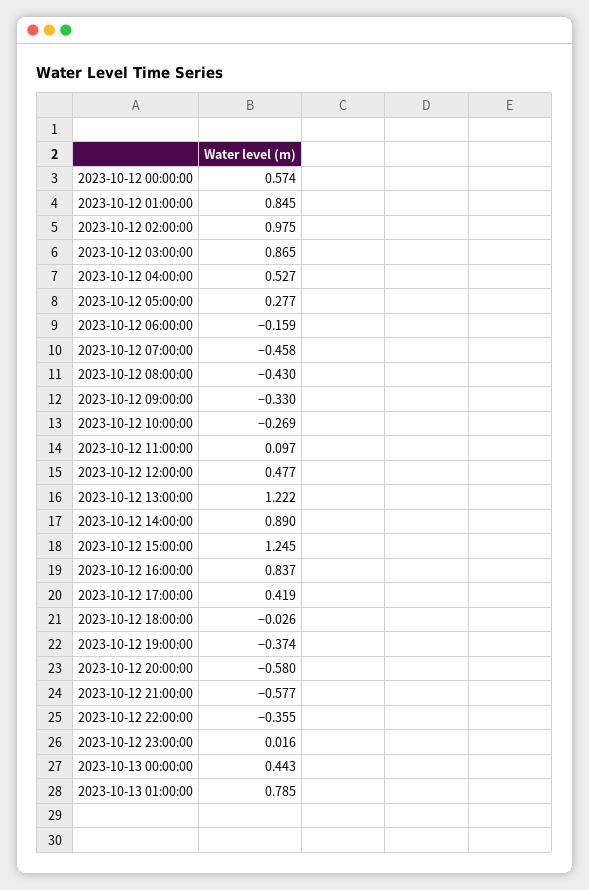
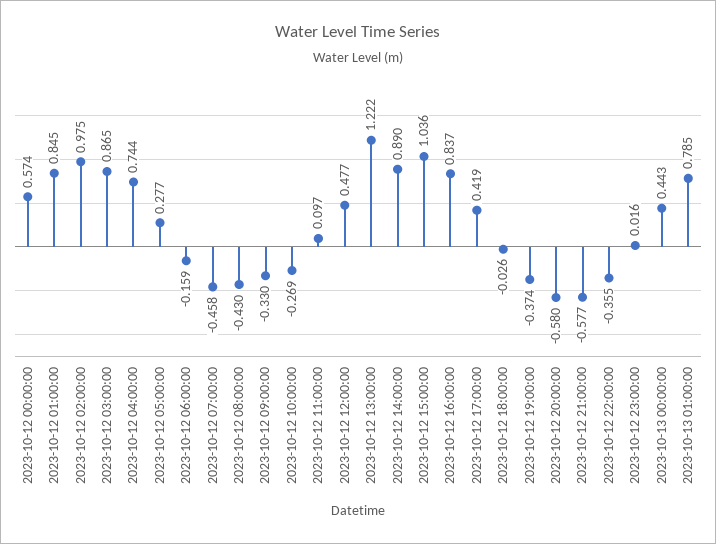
  {
    "2023-10-12 00:00:00": 0.574,
    "2023-10-12 01:00:00": 0.845,
    "2023-10-12 02:00:00": 0.975,
    "2023-10-12 03:00:00": 0.865,
-   "2023-10-12 04:00:00": 0.527,
+   "2023-10-12 04:00:00": 0.744,
    "2023-10-12 05:00:00": 0.277,
    "2023-10-12 06:00:00": -0.159,
    "2023-10-12 07:00:00": -0.458,
    "2023-10-12 08:00:00": -0.43,
    "2023-10-12 09:00:00": -0.33,
    "2023-10-12 10:00:00": -0.269,
    "2023-10-12 11:00:00": 0.097,
    "2023-10-12 12:00:00": 0.477,
    "2023-10-12 13:00:00": 1.222,
    "2023-10-12 14:00:00": 0.89,
-   "2023-10-12 15:00:00": 1.245,
+   "2023-10-12 15:00:00": 1.036,
    "2023-10-12 16:00:00": 0.837,
    "2023-10-12 17:00:00": 0.419,
    "2023-10-12 18:00:00": -0.026,
    "2023-10-12 19:00:00": -0.374,
    "2023-10-12 20:00:00": -0.58,
    "2023-10-12 21:00:00": -0.577,
    "2023-10-12 22:00:00": -0.355,
    "2023-10-12 23:00:00": 0.016,
    "2023-10-13 00:00:00": 0.443,
    "2023-10-13 01:00:00": 0.785
  }

